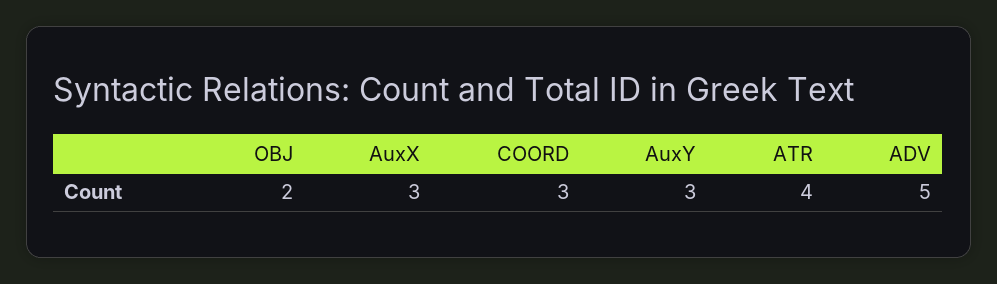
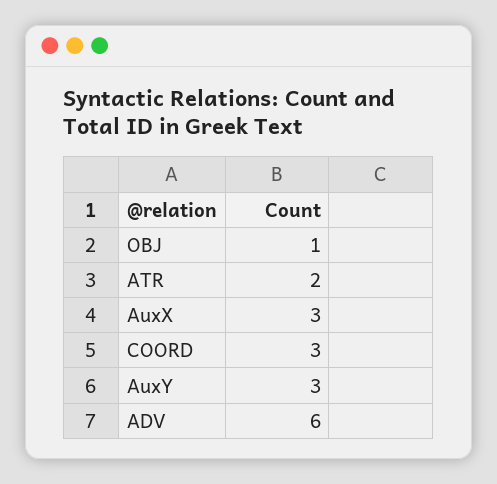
  {
-   "OBJ": 2,
+   "OBJ": 1,
    "AuxX": 3,
    "COORD": 3,
    "AuxY": 3,
-   "ATR": 4,
+   "ATR": 2,
-   "ADV": 5
+   "ADV": 6
  }

